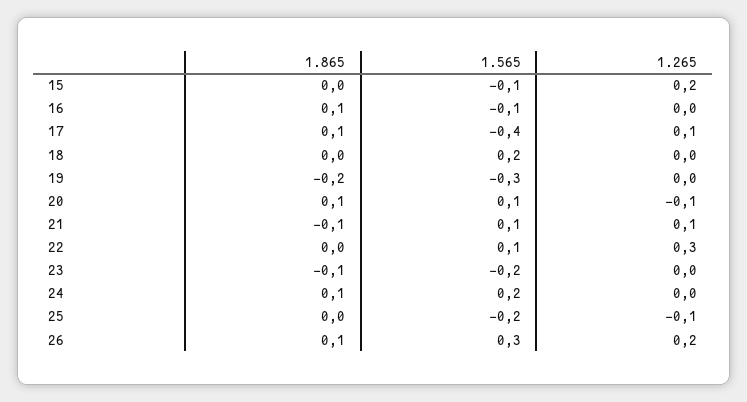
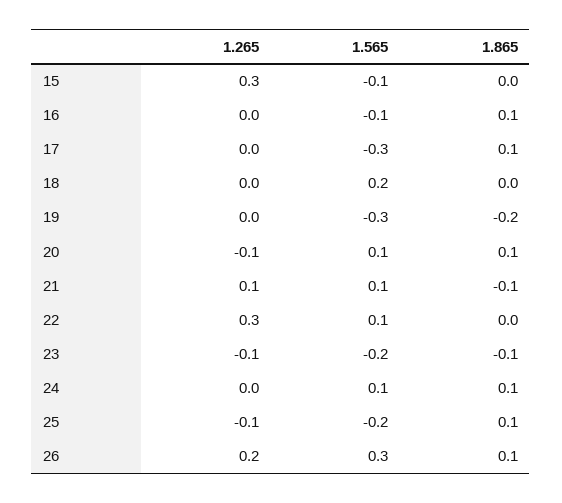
  {
    "1.865": {
      "15": 0,
      "16": 0.1,
      "17": 0.1,
      "18": 0,
      "19": -0.2,
      "20": 0.1,
      "21": -0.1,
      "22": 0,
      "23": -0.1,
      "24": 0.1,
-     "25": 0,
+     "25": 0.1,
      "26": 0.1
    },
    "1.565": {
      "15": -0.1,
      "16": -0.1,
-     "17": -0.4,
+     "17": -0.3,
      "18": 0.2,
      "19": -0.3,
      "20": 0.1,
      "21": 0.1,
      "22": 0.1,
      "23": -0.2,
-     "24": 0.2,
+     "24": 0.1,
      "25": -0.2,
      "26": 0.3
    },
    "1.265": {
-     "15": 0.2,
+     "15": 0.3,
      "16": 0,
-     "17": 0.1,
+     "17": 0,
      "18": 0,
      "19": 0,
      "20": -0.1,
      "21": 0.1,
      "22": 0.3,
-     "23": 0,
+     "23": -0.1,
      "24": 0,
      "25": -0.1,
      "26": 0.2
    }
  }

